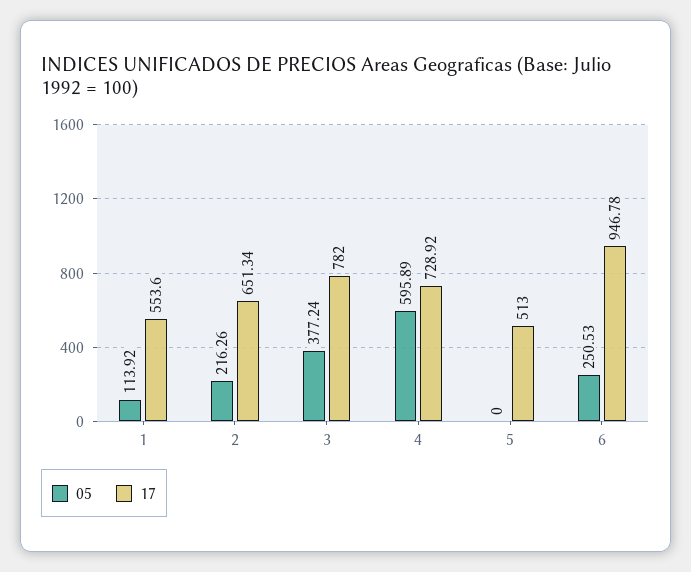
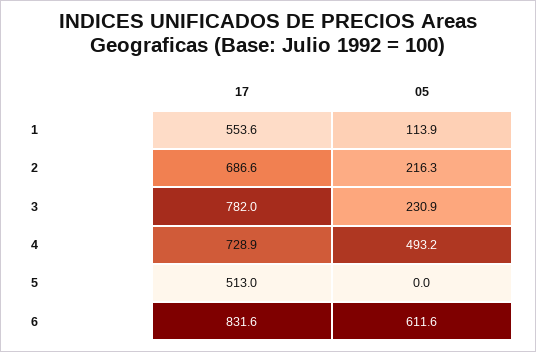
  {
    "05": {
      "1": 113.92,
      "2": 216.26,
-     "3": 377.24,
+     "3": 230.9,
-     "4": 595.89,
+     "4": 493.2,
      "5": 0,
-     "6": 250.53
+     "6": 611.6
    },
    "17": {
      "1": 553.6,
-     "2": 651.34,
+     "2": 686.6,
      "3": 782,
      "4": 728.92,
      "5": 513,
-     "6": 946.78
+     "6": 831.6
    }
  }

